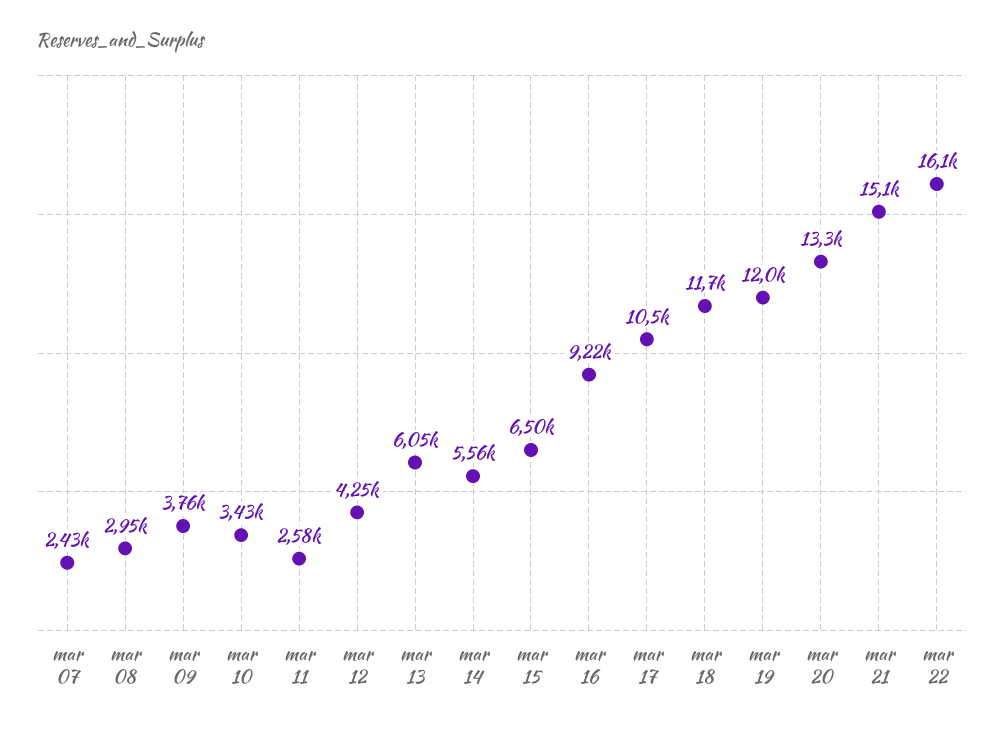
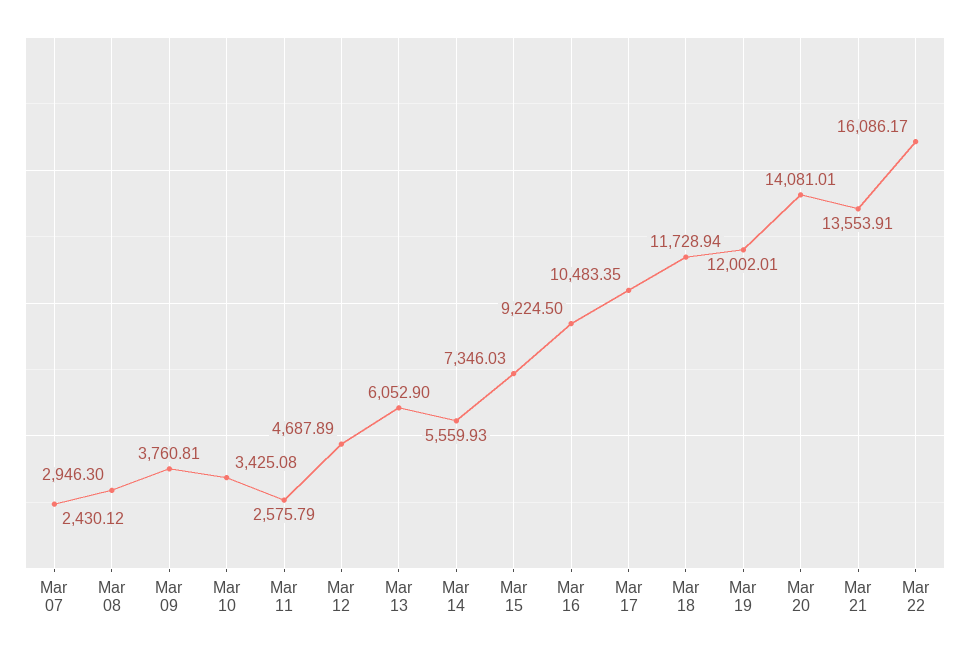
  {
    "mar 07": 2430.12,
    "mar 08": 2946.3,
    "mar 09": 3760.81,
    "mar 10": 3425.08,
    "mar 11": 2575.79,
-   "mar 12": 4250,
+   "mar 12": 4687.89,
    "mar 13": 6052.9,
    "mar 14": 5559.93,
-   "mar 15": 6500,
+   "mar 15": 7346.03,
    "mar 16": 9224.5,
    "mar 17": 10483.35,
    "mar 18": 11728.94,
    "mar 19": 12002.01,
-   "mar 20": 13300,
+   "mar 20": 14081.01,
-   "mar 21": 15100,
+   "mar 21": 13553.91,
    "mar 22": 16086.17
  }

